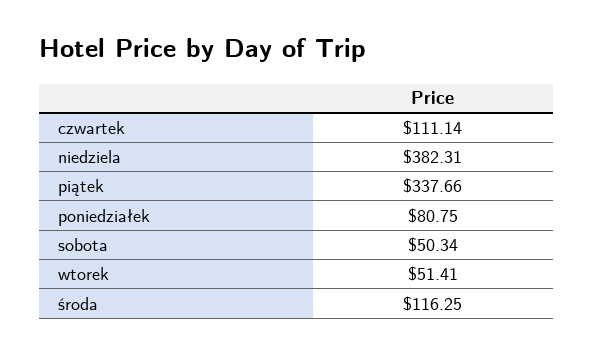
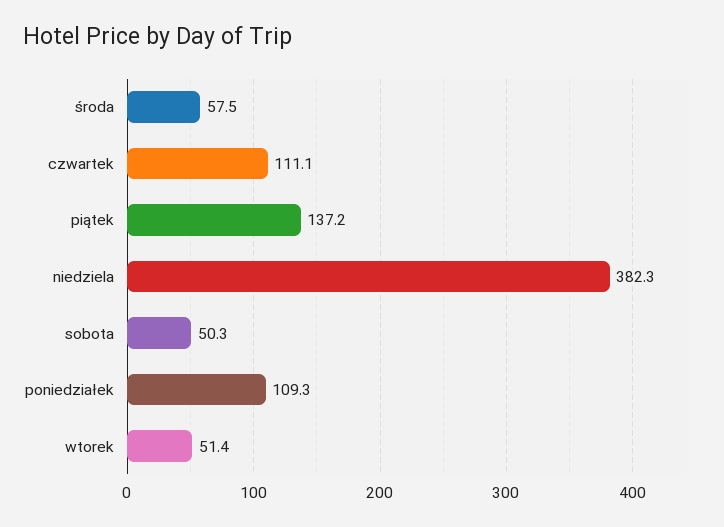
  {
    "czwartek": 111.14,
    "niedziela": 382.31,
-   "piątek": 337.66,
+   "piątek": 137.2,
-   "poniedziałek": 80.75,
+   "poniedziałek": 109.3,
    "sobota": 50.34,
    "wtorek": 51.41,
-   "środa": 116.25
+   "środa": 57.5
  }

